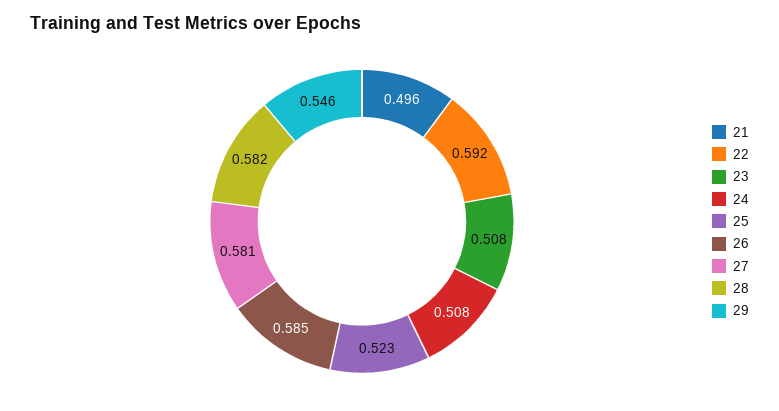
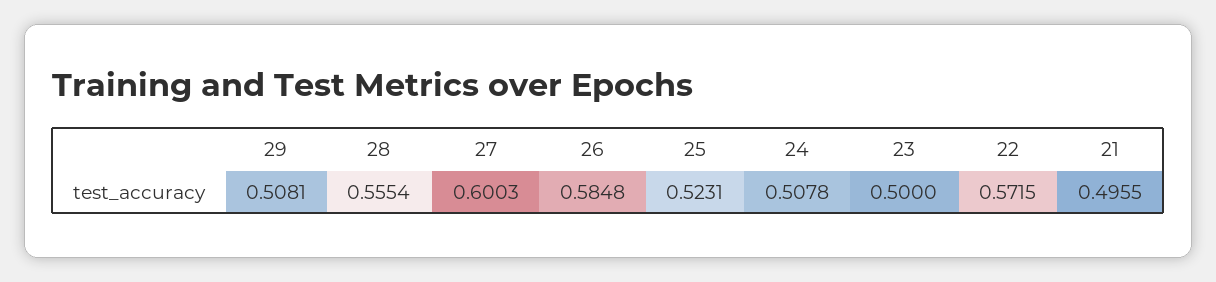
  {
    "21": 0.4955,
-   "22": 0.592,
+   "22": 0.5715,
-   "23": 0.508,
+   "23": 0.5,
    "24": 0.5078,
    "25": 0.5231,
    "26": 0.5848,
-   "27": 0.581,
+   "27": 0.6003,
-   "28": 0.582,
+   "28": 0.5554,
-   "29": 0.546
+   "29": 0.5081
  }

